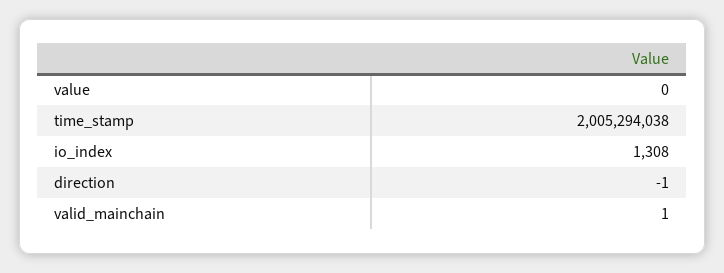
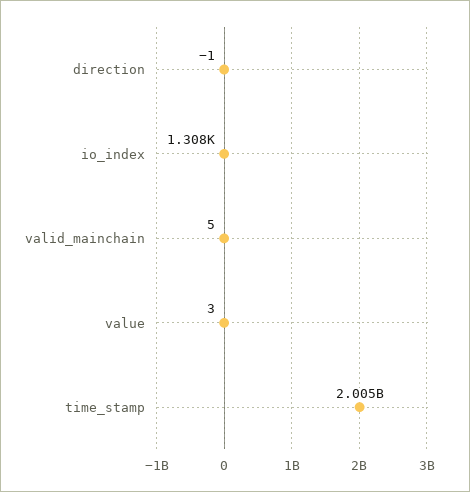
  {
-   "value": 0,
+   "value": 3,
    "time_stamp": 2005294038,
    "io_index": 1308,
    "direction": -1,
-   "valid_mainchain": 1
+   "valid_mainchain": 5
  }

